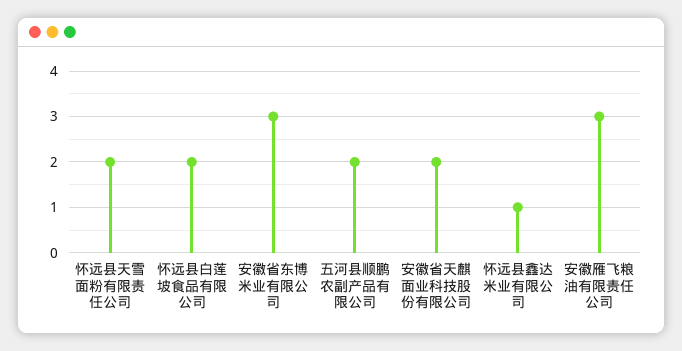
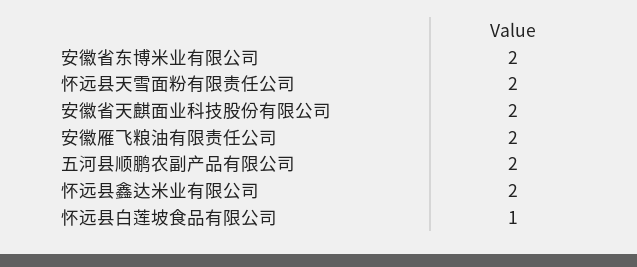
  {
    "怀远县天雪面粉有限责任公司": 2,
-   "怀远县白莲坡食品有限公司": 2,
+   "怀远县白莲坡食品有限公司": 1,
-   "安徽省东博米业有限公司": 3,
+   "安徽省东博米业有限公司": 2,
    "五河县顺鹏农副产品有限公司": 2,
    "安徽省天麒面业科技股份有限公司": 2,
-   "怀远县鑫达米业有限公司": 1,
+   "怀远县鑫达米业有限公司": 2,
-   "安徽雁飞粮油有限责任公司": 3
+   "安徽雁飞粮油有限责任公司": 2
  }

